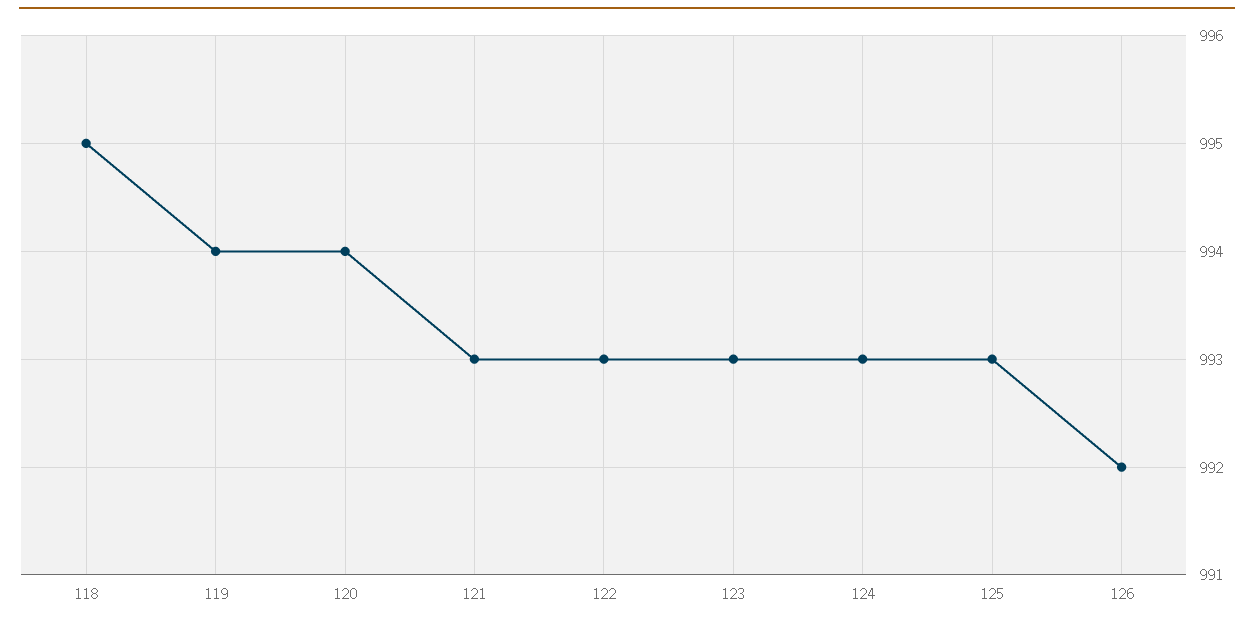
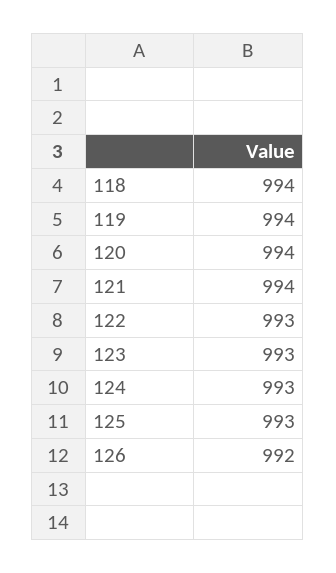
  {
-   "118": 995,
+   "118": 994,
    "119": 994,
    "120": 994,
-   "121": 993,
+   "121": 994,
    "122": 993,
    "123": 993,
    "124": 993,
    "125": 993,
    "126": 992
  }

